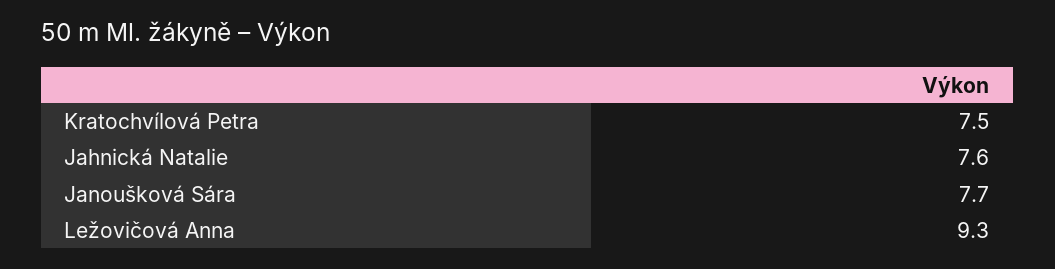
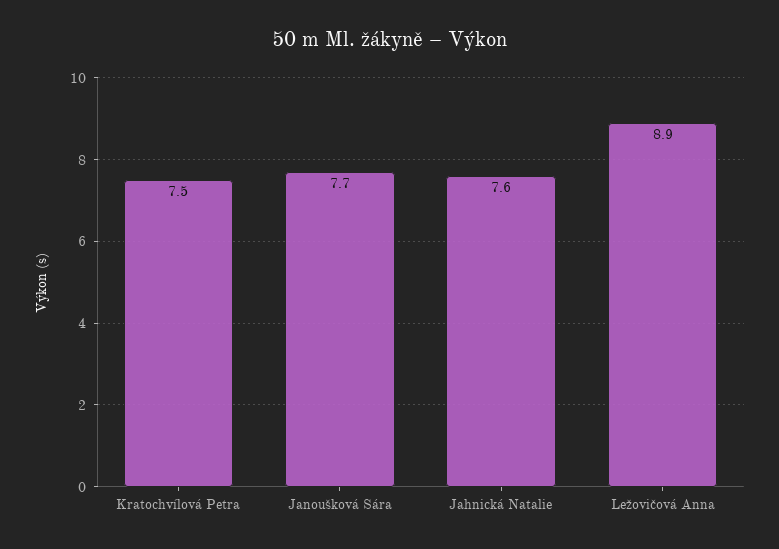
  {
    "Kratochvílová Petra": 7.5,
    "Jahnická Natalie": 7.6,
    "Janoušková Sára": 7.7,
-   "Ležovičová Anna": 9.3
+   "Ležovičová Anna": 8.9
  }

